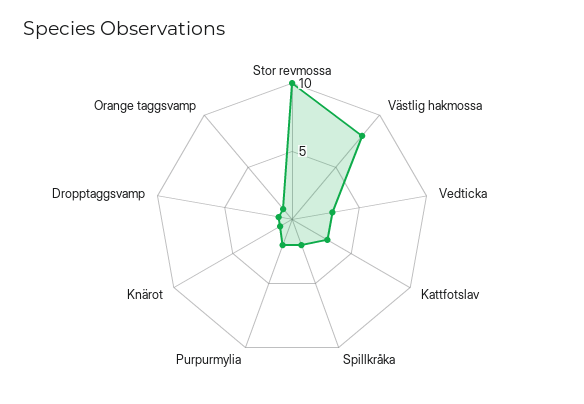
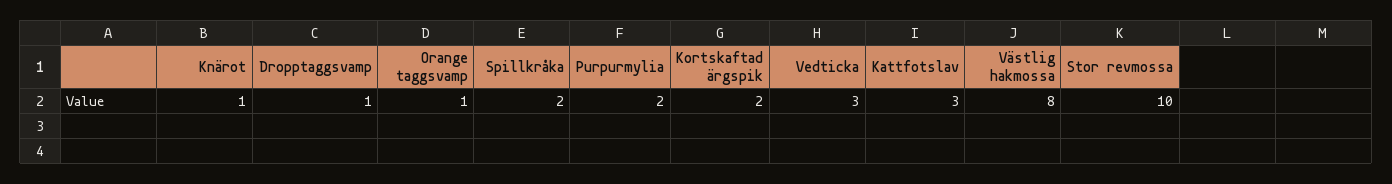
  {
    "Stor revmossa": 10,
    "Västlig hakmossa": 8,
    "Vedticka": 3,
    "Kattfotslav": 3,
    "Spillkråka": 2,
    "Purpurmylia": 2,
    "Knärot": 1,
    "Dropptaggsvamp": 1,
-   "Orange taggsvamp": 1
+   "Orange taggsvamp": 1,
+   "Kortskaftad ärgspik": 2
  }

